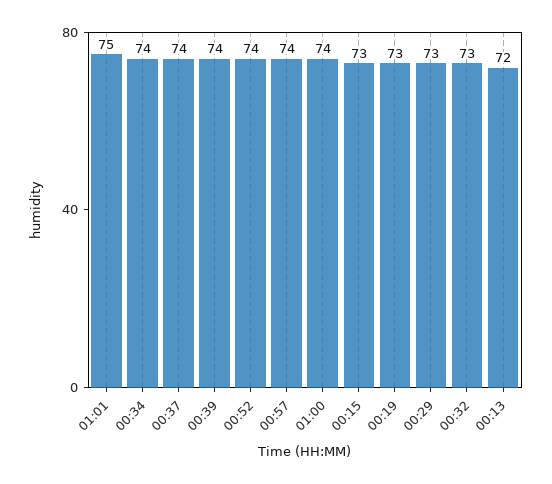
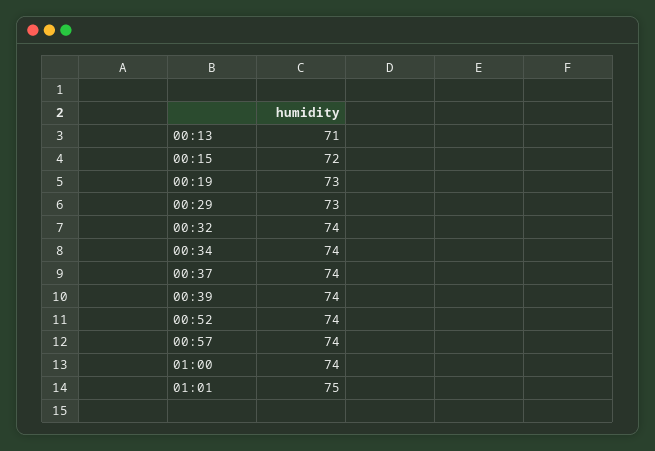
  {
    "01:01": 75,
    "00:34": 74,
    "00:37": 74,
    "00:39": 74,
    "00:52": 74,
    "00:57": 74,
    "01:00": 74,
-   "00:15": 73,
+   "00:15": 72,
    "00:19": 73,
    "00:29": 73,
-   "00:32": 73,
+   "00:32": 74,
-   "00:13": 72
+   "00:13": 71
  }

